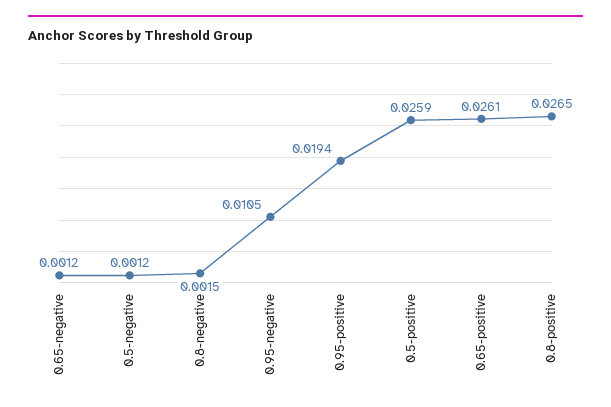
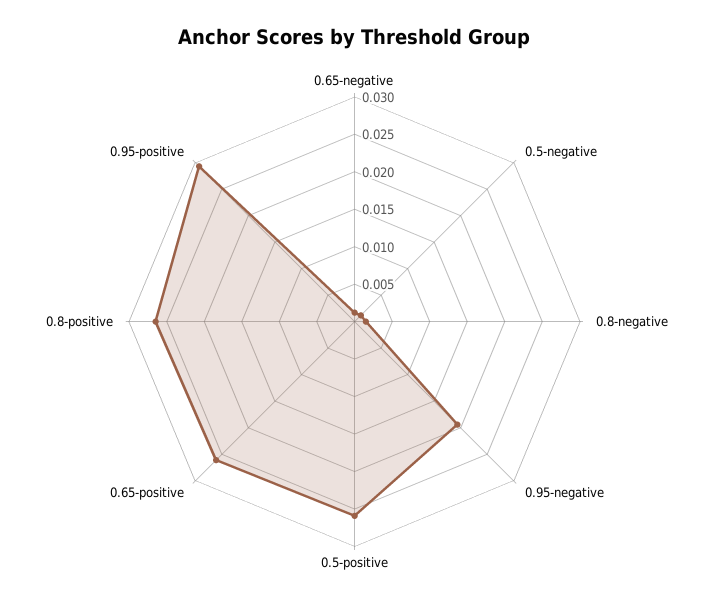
  {
    "0.65-negative": 0.0012,
    "0.5-negative": 0.0012,
    "0.8-negative": 0.0015,
-   "0.95-negative": 0.0105,
+   "0.95-negative": 0.02,
-   "0.95-positive": 0.0194,
+   "0.95-positive": 0.03,
    "0.5-positive": 0.0259,
    "0.65-positive": 0.0261,
    "0.8-positive": 0.0265
  }

